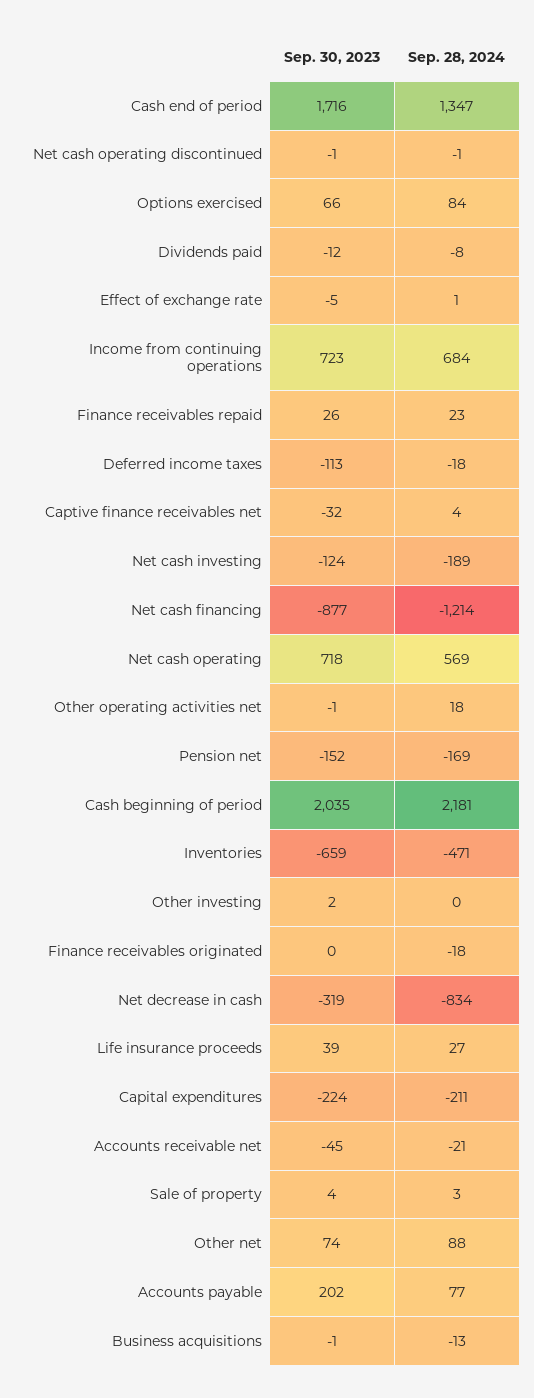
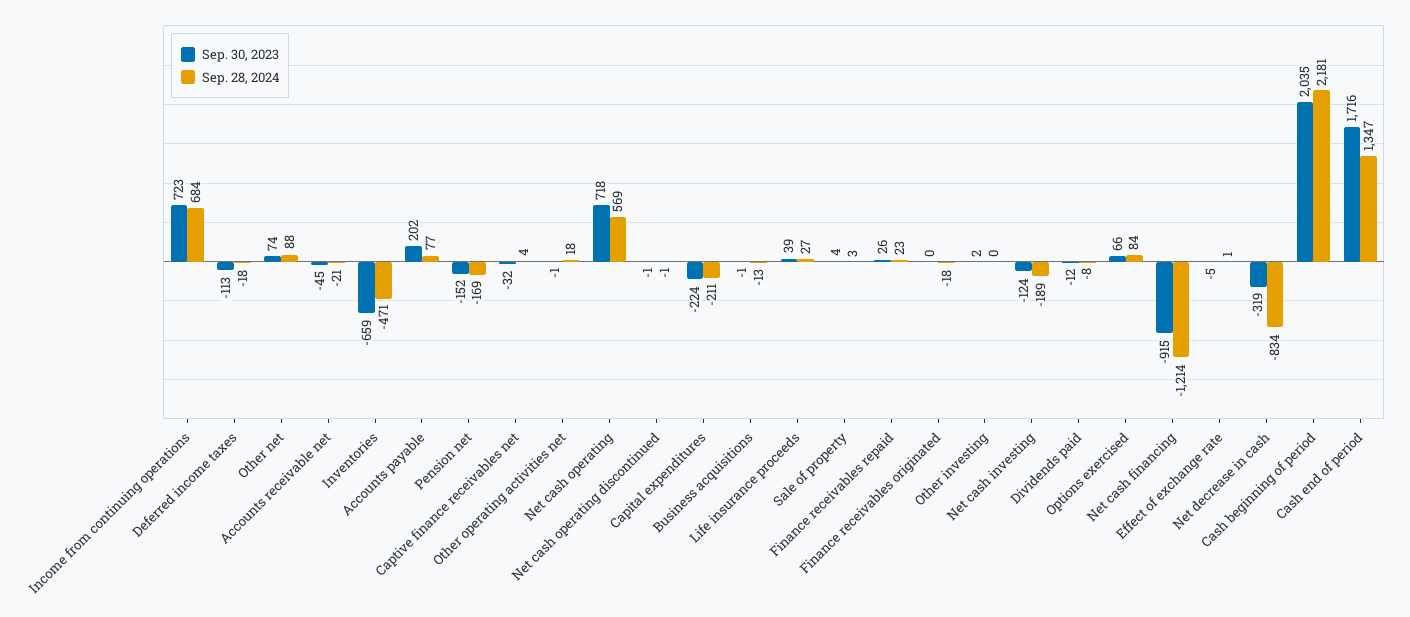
  {
    "Sep. 30, 2023": {
      "Cash end of period": 1716,
      "Net cash operating discontinued": -1,
      "Options exercised": 66,
      "Dividends paid": -12,
      "Effect of exchange rate": -5,
      "Income from continuing operations": 723,
      "Finance receivables repaid": 26,
      "Deferred income taxes": -113,
      "Captive finance receivables net": -32,
      "Net cash investing": -124,
-     "Net cash financing": -877,
+     "Net cash financing": -915,
      "Net cash operating": 718,
      "Other operating activities net": -1,
      "Pension net": -152,
      "Cash beginning of period": 2035,
      "Inventories": -659,
      "Other investing": 2,
      "Finance receivables originated": 0,
      "Net decrease in cash": -319,
      "Life insurance proceeds": 39,
      "Capital expenditures": -224,
      "Accounts receivable net": -45,
      "Sale of property": 4,
      "Other net": 74,
      "Accounts payable": 202,
      "Business acquisitions": -1
    },
    "Sep. 28, 2024": {
      "Cash end of period": 1347,
      "Net cash operating discontinued": -1,
      "Options exercised": 84,
      "Dividends paid": -8,
      "Effect of exchange rate": 1,
      "Income from continuing operations": 684,
      "Finance receivables repaid": 23,
      "Deferred income taxes": -18,
      "Captive finance receivables net": 4,
      "Net cash investing": -189,
      "Net cash financing": -1214,
      "Net cash operating": 569,
      "Other operating activities net": 18,
      "Pension net": -169,
      "Cash beginning of period": 2181,
      "Inventories": -471,
      "Other investing": 0,
      "Finance receivables originated": -18,
      "Net decrease in cash": -834,
      "Life insurance proceeds": 27,
      "Capital expenditures": -211,
      "Accounts receivable net": -21,
      "Sale of property": 3,
      "Other net": 88,
      "Accounts payable": 77,
      "Business acquisitions": -13
    }
  }

